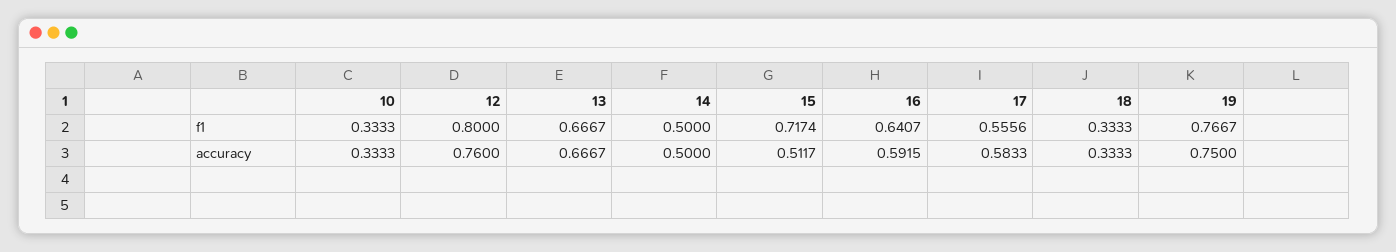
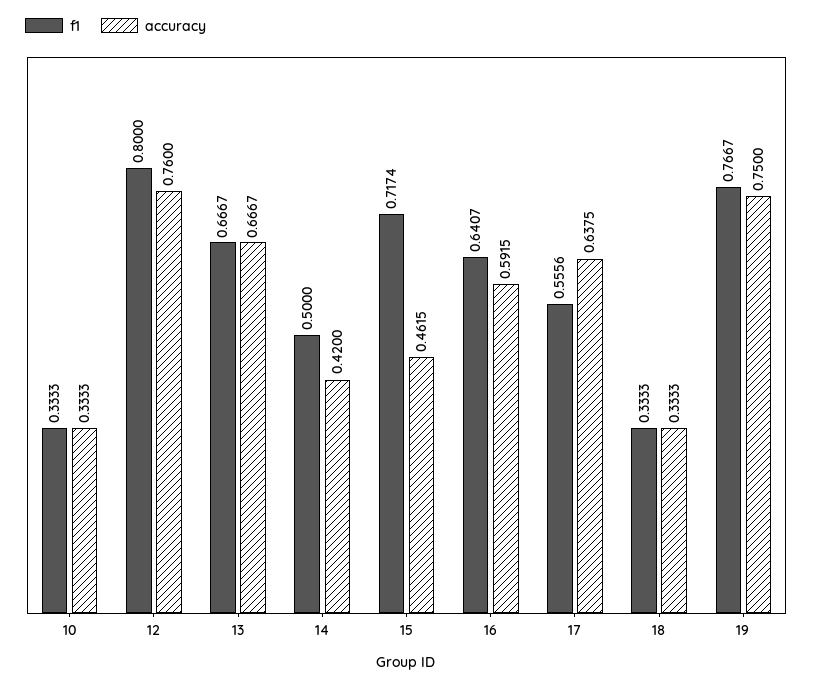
  {
    "f1": {
      "10": 0.3333,
      "12": 0.8,
      "13": 0.6667,
      "14": 0.5,
      "15": 0.7174,
      "16": 0.6407,
      "17": 0.5556,
      "18": 0.3333,
      "19": 0.7667
    },
    "accuracy": {
      "10": 0.3333,
      "12": 0.76,
      "13": 0.6667,
-     "14": 0.5,
+     "14": 0.42,
-     "15": 0.5117,
+     "15": 0.4615,
      "16": 0.5915,
-     "17": 0.5833,
+     "17": 0.6375,
      "18": 0.3333,
      "19": 0.75
    }
  }

